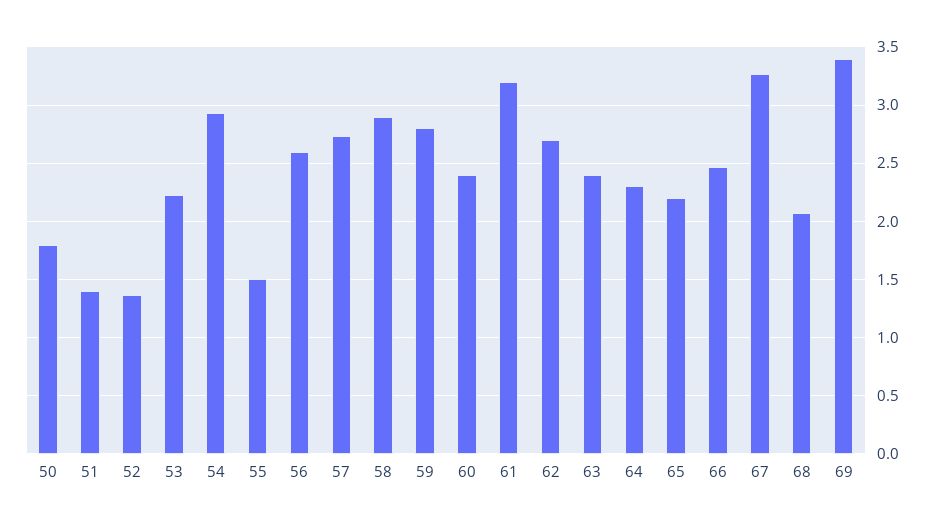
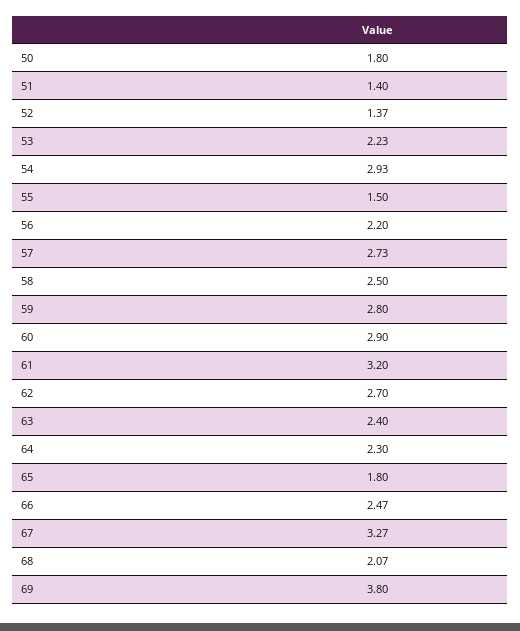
  {
    "50": 1.8,
    "51": 1.4,
    "52": 1.37,
    "53": 2.23,
    "54": 2.93,
    "55": 1.5,
-   "56": 2.6,
+   "56": 2.2,
    "57": 2.73,
-   "58": 2.9,
+   "58": 2.5,
    "59": 2.8,
-   "60": 2.4,
+   "60": 2.9,
    "61": 3.2,
    "62": 2.7,
    "63": 2.4,
    "64": 2.3,
-   "65": 2.2,
+   "65": 1.8,
    "66": 2.47,
    "67": 3.27,
    "68": 2.07,
-   "69": 3.4
+   "69": 3.8
  }

